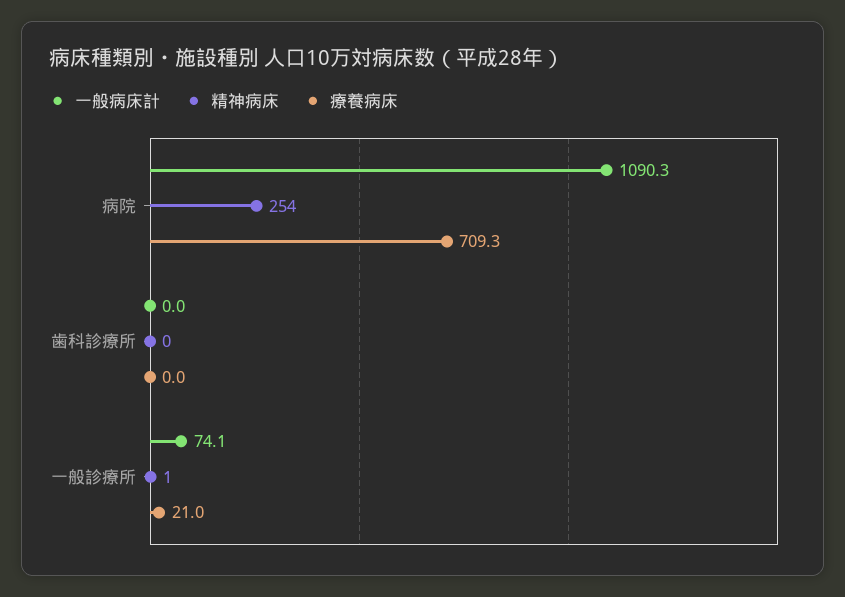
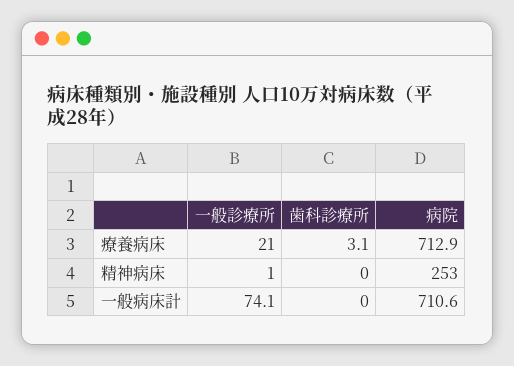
  {
    "一般病床計": {
-     "病院": 1090.3,
+     "病院": 710.6,
      "歯科診療所": 0,
      "一般診療所": 74.1
    },
    "精神病床": {
-     "病院": 254,
+     "病院": 253,
      "歯科診療所": 0,
      "一般診療所": 1
    },
    "療養病床": {
-     "病院": 709.3,
+     "病院": 712.9,
-     "歯科診療所": 0,
+     "歯科診療所": 3.1,
      "一般診療所": 21
    }
  }

